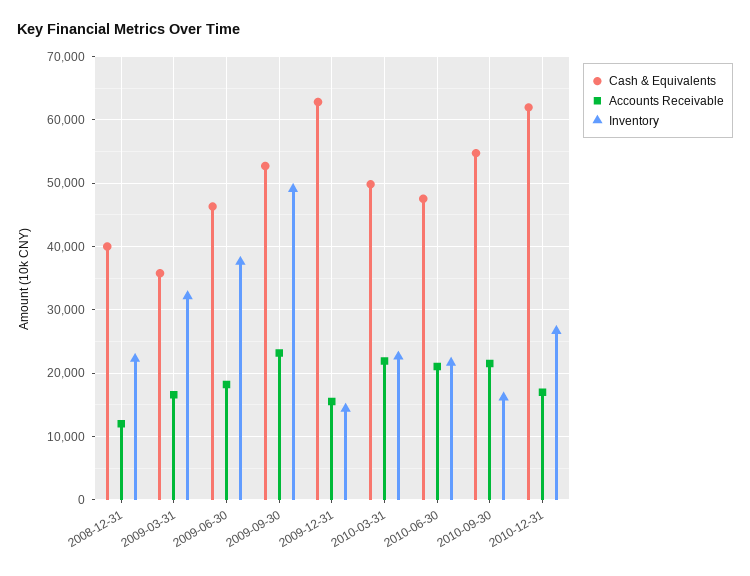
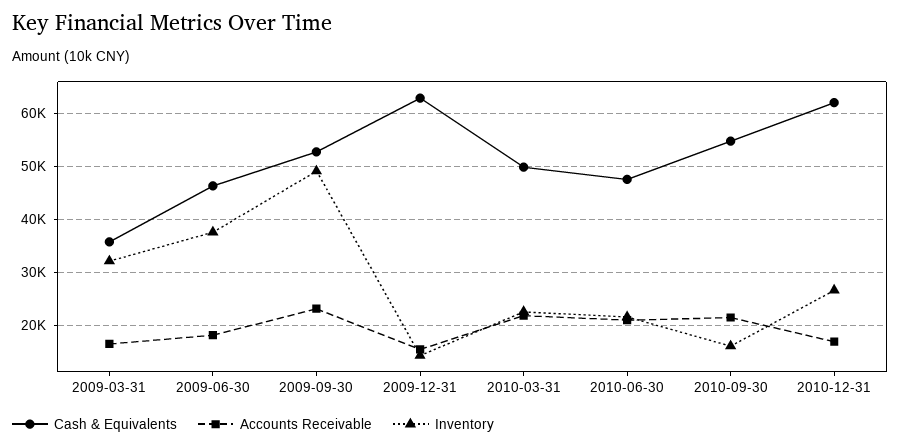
  {
    "Cash & Equivalents": {
-     "2008-12-31": 40000,
      "2009-03-31": 36000,
      "2009-06-30": 46000,
      "2009-09-30": 53000,
      "2009-12-31": 63000,
      "2010-03-31": 50000,
      "2010-06-30": 48000,
      "2010-09-30": 55000,
      "2010-12-31": 62000
    },
    "Accounts Receivable": {
-     "2008-12-31": 12000,
      "2009-03-31": 17000,
      "2009-06-30": 18000,
      "2009-09-30": 23000,
      "2009-12-31": 16000,
      "2010-03-31": 22000,
      "2010-06-30": 21000,
      "2010-09-30": 22000,
      "2010-12-31": 17000
    },
    "Inventory": {
-     "2008-12-31": 22000,
      "2009-03-31": 32000,
      "2009-06-30": 38000,
      "2009-09-30": 49000,
      "2009-12-31": 14000,
      "2010-03-31": 23000,
      "2010-06-30": 22000,
      "2010-09-30": 16000,
      "2010-12-31": 27000
    }
  }

